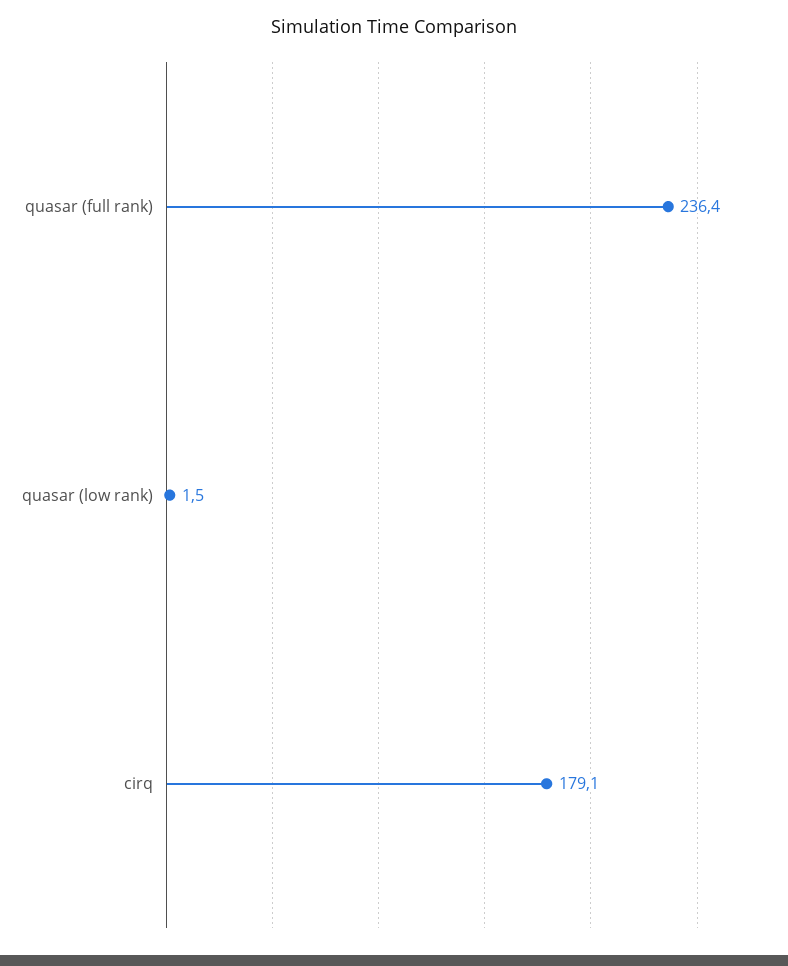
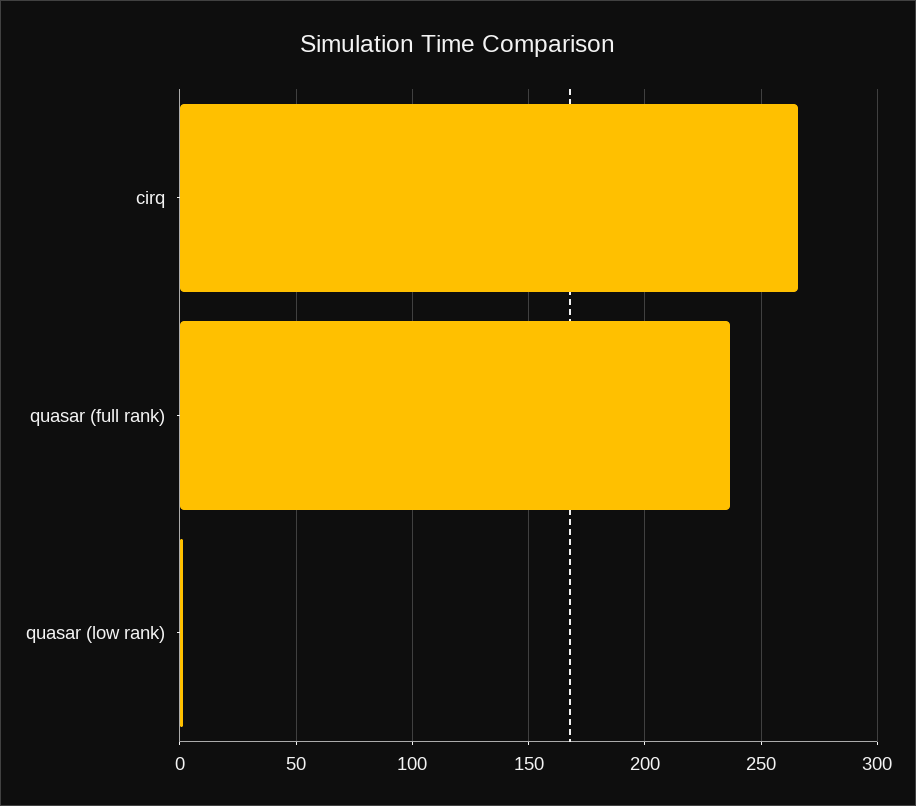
  {
    "quasar (full rank)": 236.4,
    "quasar (low rank)": 1.5,
-   "cirq": 179.1
+   "cirq": 265
  }

